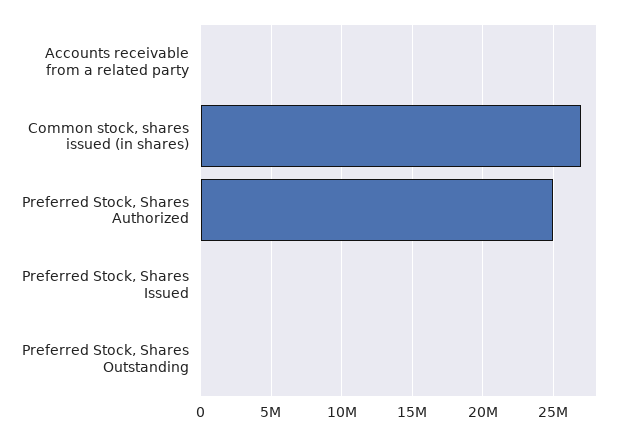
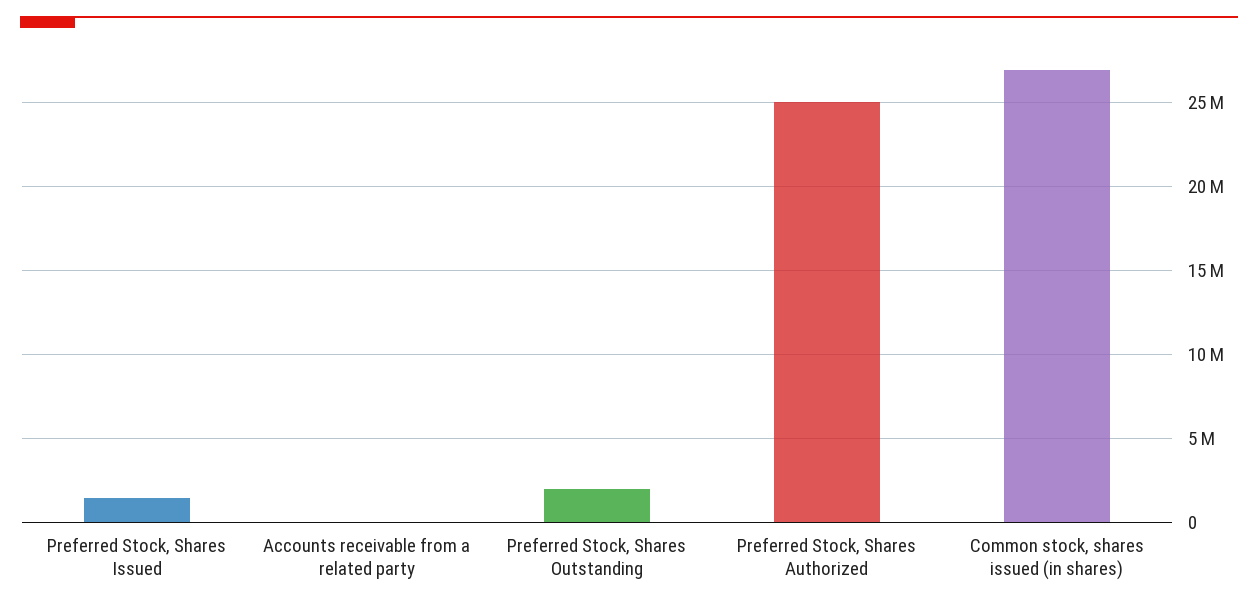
  {
    "Accounts receivable from a related party": 0,
    "Common stock, shares issued (in shares)": 27000000,
    "Preferred Stock, Shares Authorized": 25000000,
-   "Preferred Stock, Shares Issued": 0,
+   "Preferred Stock, Shares Issued": 1500000,
-   "Preferred Stock, Shares Outstanding": 0
+   "Preferred Stock, Shares Outstanding": 2000000
  }

